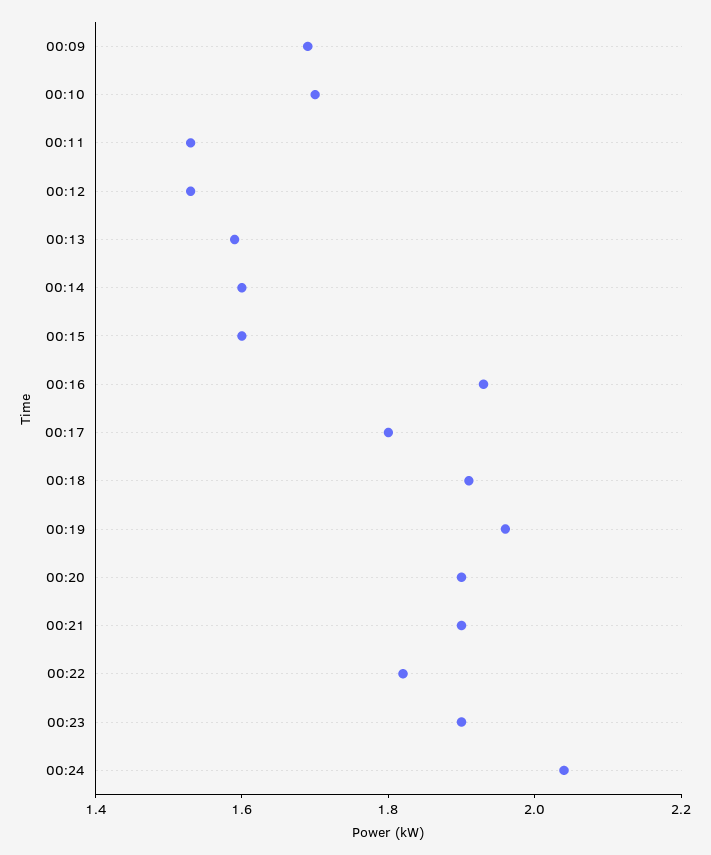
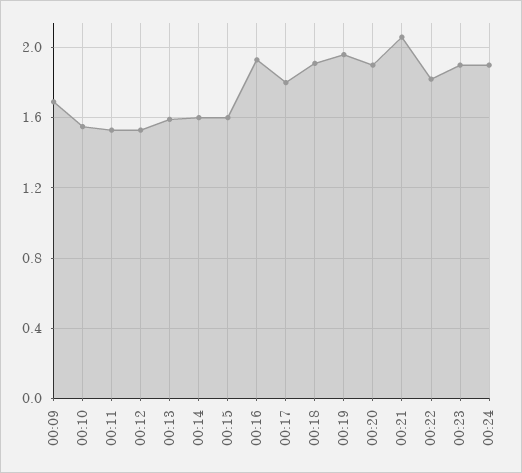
  {
    "00:09": 1.7,
-   "00:10": 1.7,
+   "00:10": 1.55,
    "00:11": 1.55,
    "00:12": 1.55,
    "00:13": 1.6,
    "00:14": 1.6,
    "00:15": 1.6,
    "00:16": 1.95,
    "00:17": 1.8,
    "00:18": 1.9,
    "00:19": 1.95,
    "00:20": 1.9,
-   "00:21": 1.9,
+   "00:21": 2.05,
    "00:22": 1.8,
    "00:23": 1.9,
-   "00:24": 2.05
+   "00:24": 1.9
  }

